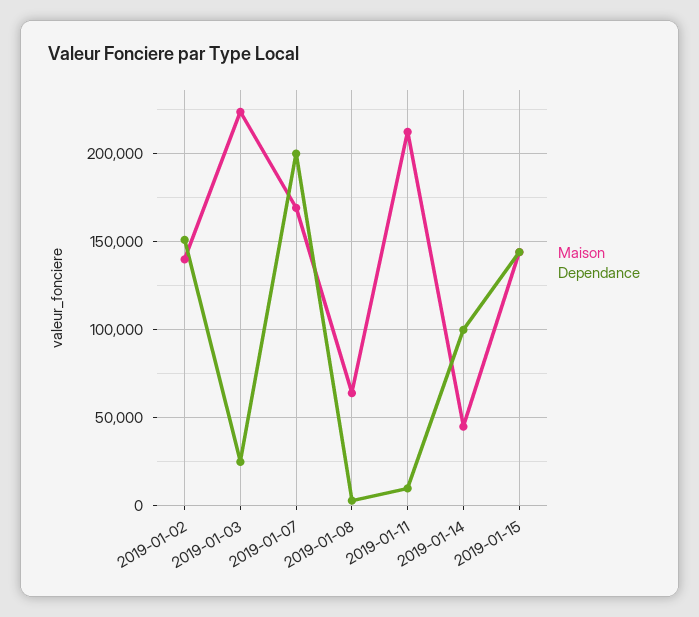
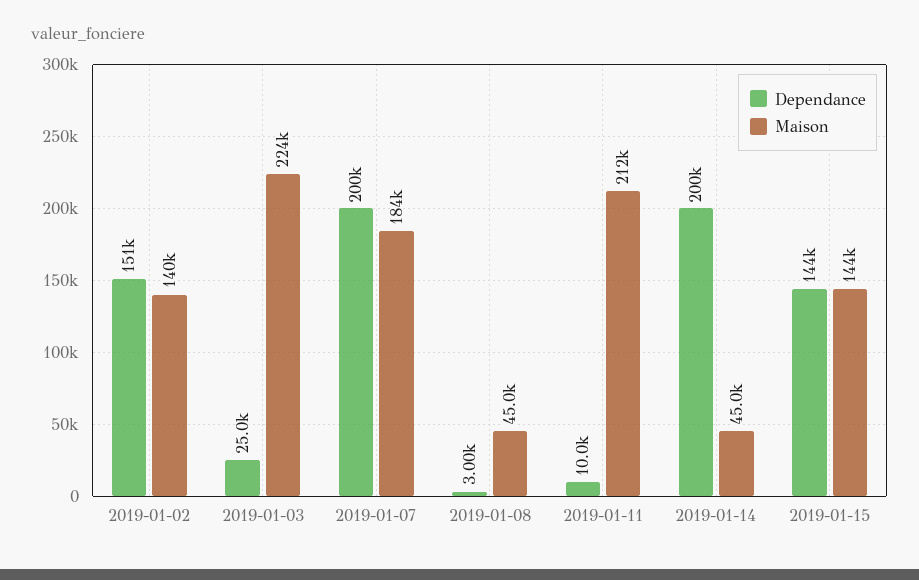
  {
    "Maison": {
      "2019-01-02": 140000,
      "2019-01-03": 224000,
-     "2019-01-07": 170000,
+     "2019-01-07": 184000,
-     "2019-01-08": 65000,
+     "2019-01-08": 45000,
      "2019-01-11": 212000,
      "2019-01-14": 45000,
      "2019-01-15": 144000
    },
    "Dependance": {
      "2019-01-02": 151000,
      "2019-01-03": 25000,
      "2019-01-07": 200000,
      "2019-01-08": 3000,
      "2019-01-11": 10000,
-     "2019-01-14": 100000,
+     "2019-01-14": 200000,
      "2019-01-15": 144000
    }
  }

